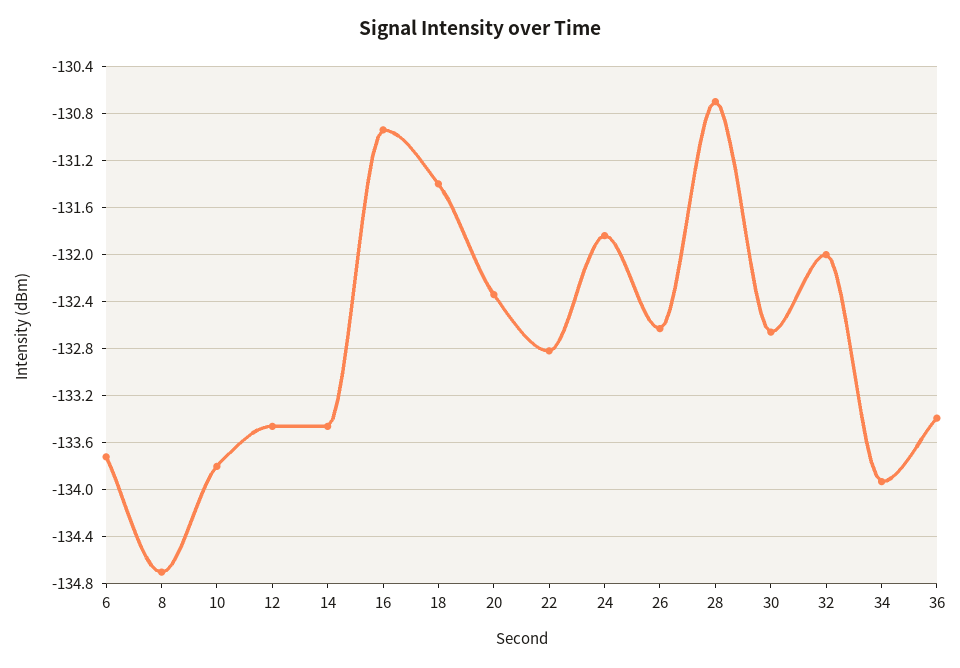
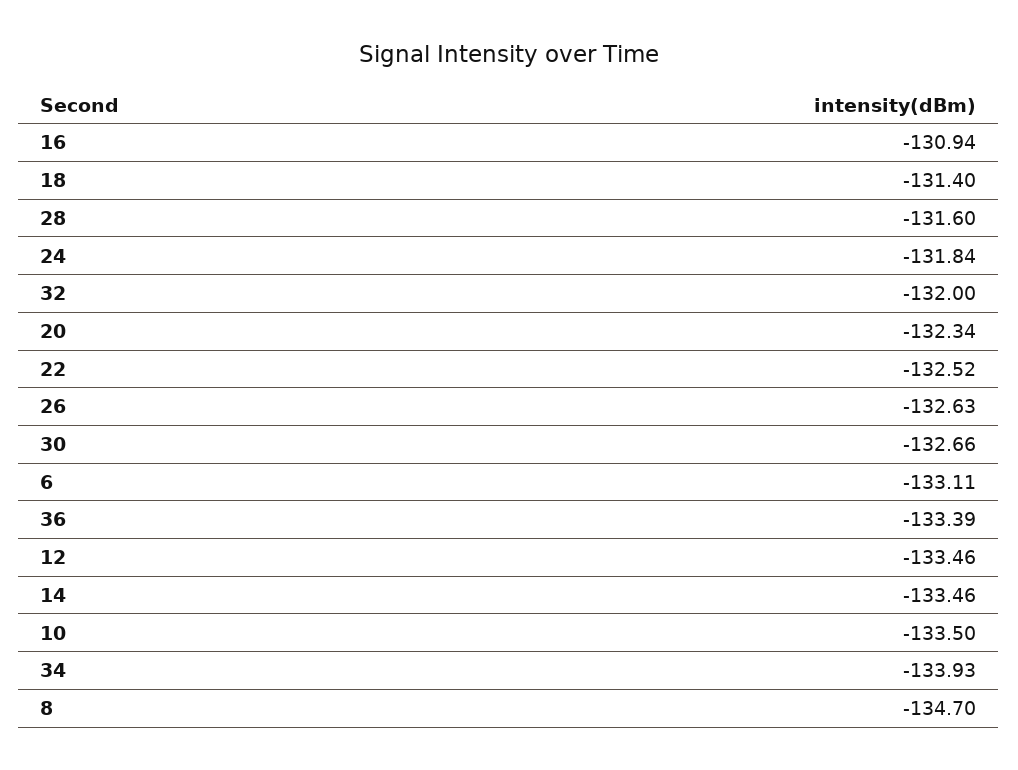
  {
-   "6": -133.7,
+   "6": -133.11,
    "8": -134.7,
-   "10": -133.8,
+   "10": -133.5,
    "12": -133.46,
    "14": -133.46,
    "16": -130.94,
    "18": -131.4,
    "20": -132.34,
-   "22": -132.8,
+   "22": -132.52,
    "24": -131.84,
    "26": -132.63,
-   "28": -130.7,
+   "28": -131.6,
    "30": -132.66,
    "32": -132,
    "34": -133.93,
    "36": -133.39
  }

